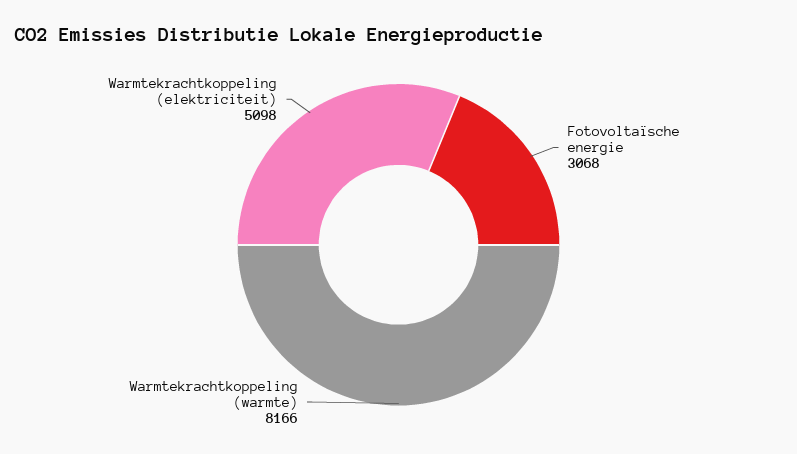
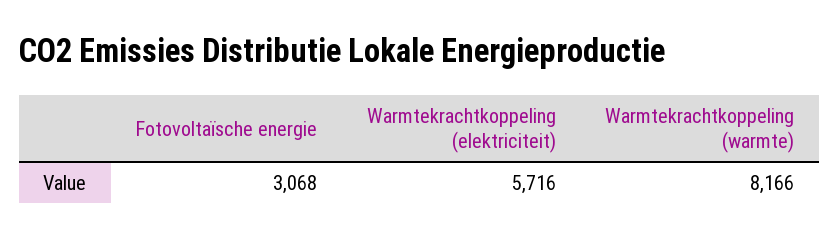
  {
    "Fotovoltaïsche energie": 3068,
    "Warmtekrachtkoppeling (warmte)": 8166,
-   "Warmtekrachtkoppeling (elektriciteit)": 5098
+   "Warmtekrachtkoppeling (elektriciteit)": 5716
  }

